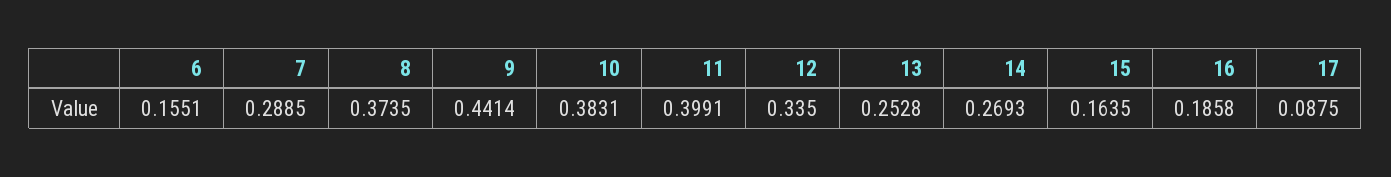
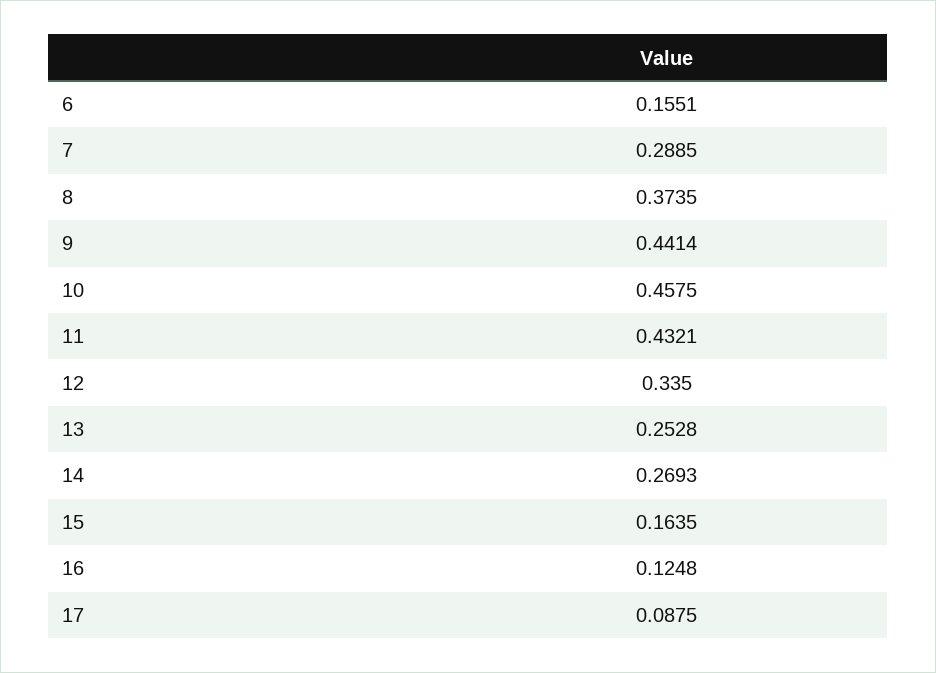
  {
    "6": 0.1551,
    "7": 0.2885,
    "8": 0.3735,
    "9": 0.4414,
-   "10": 0.3831,
+   "10": 0.4575,
-   "11": 0.3991,
+   "11": 0.4321,
    "12": 0.335,
    "13": 0.2528,
    "14": 0.2693,
    "15": 0.1635,
-   "16": 0.1858,
+   "16": 0.1248,
    "17": 0.0875
  }

